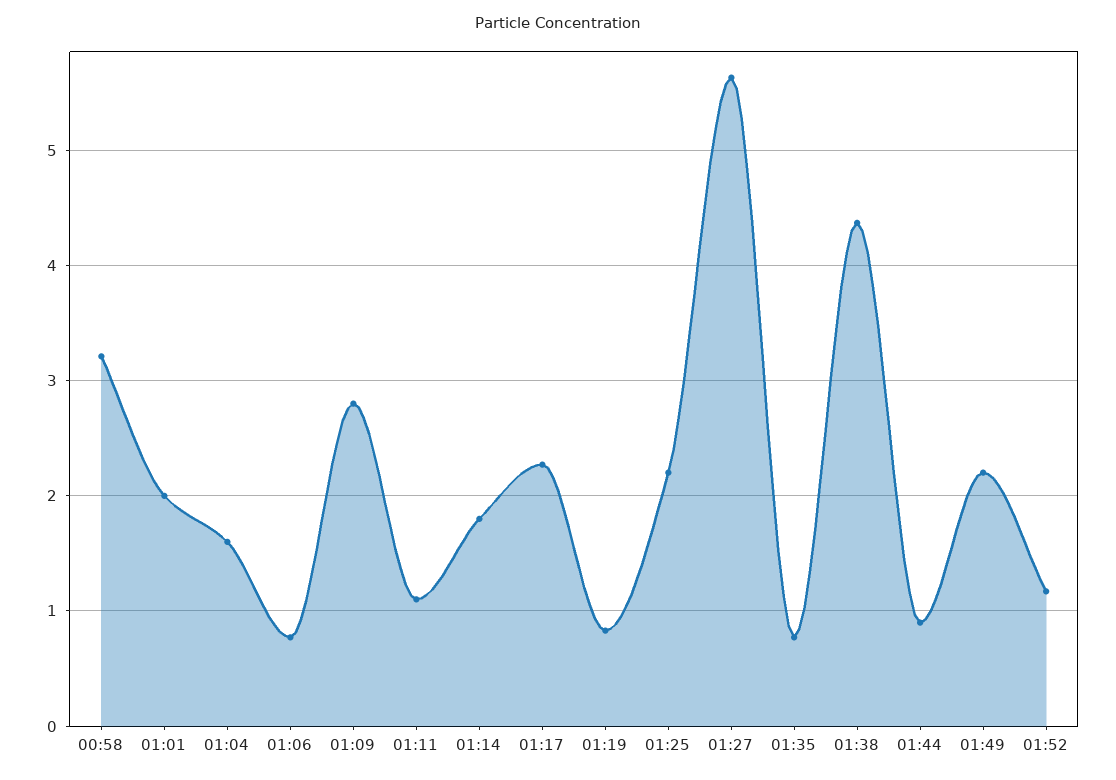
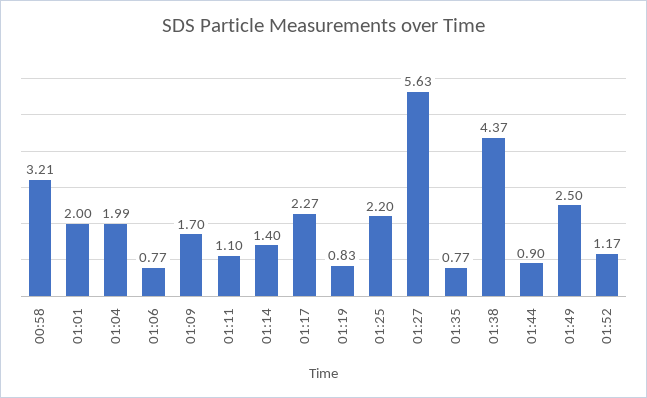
  {
    "00:58": 3.21,
    "01:01": 2,
-   "01:04": 1.6,
+   "01:04": 1.99,
    "01:06": 0.77,
-   "01:09": 2.8,
+   "01:09": 1.7,
    "01:11": 1.1,
-   "01:14": 1.8,
+   "01:14": 1.4,
    "01:17": 2.27,
    "01:19": 0.83,
    "01:25": 2.2,
    "01:27": 5.63,
    "01:35": 0.77,
    "01:38": 4.37,
    "01:44": 0.9,
-   "01:49": 2.2,
+   "01:49": 2.5,
    "01:52": 1.17
  }

